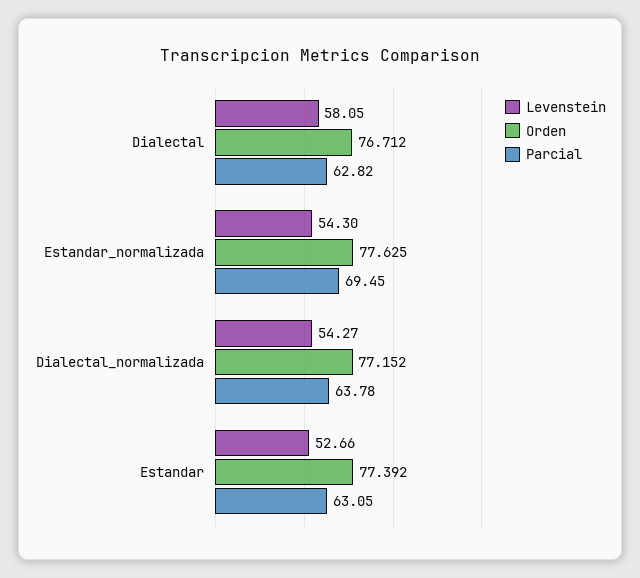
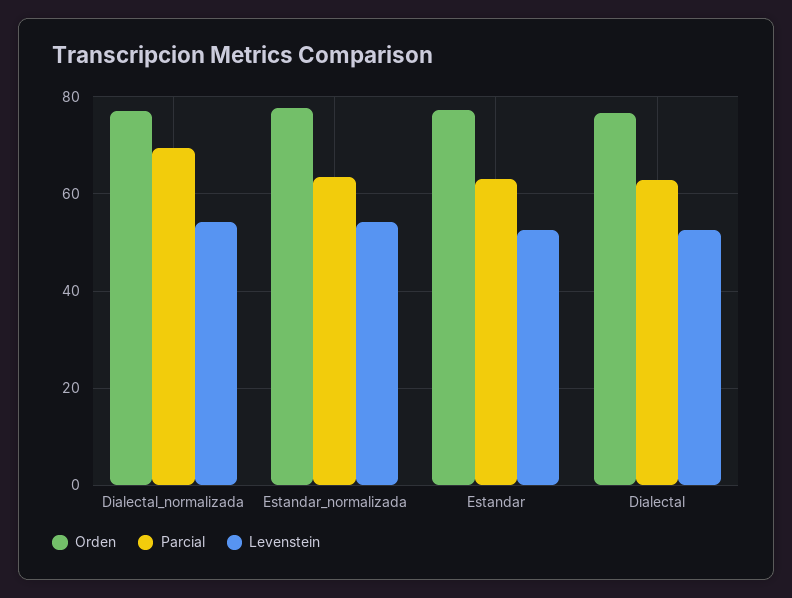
  {
    "Levenstein": {
-     "Dialectal": 58.05,
+     "Dialectal": 52,
      "Estandar_normalizada": 54.3,
      "Dialectal_normalizada": 54.27,
      "Estandar": 52.66
    },
    "Orden": {
      "Dialectal": 76.712,
      "Estandar_normalizada": 77.625,
      "Dialectal_normalizada": 77.152,
      "Estandar": 77.392
    },
    "Parcial": {
      "Dialectal": 62.82,
-     "Estandar_normalizada": 69.45,
+     "Estandar_normalizada": 64,
-     "Dialectal_normalizada": 63.78,
+     "Dialectal_normalizada": 70,
      "Estandar": 63.05
    }
  }

